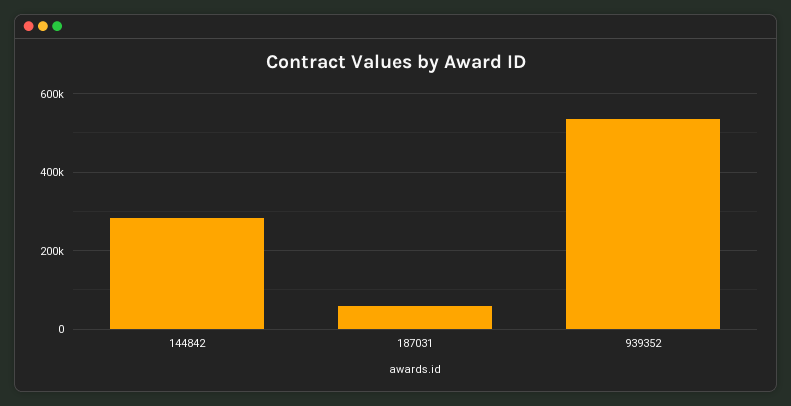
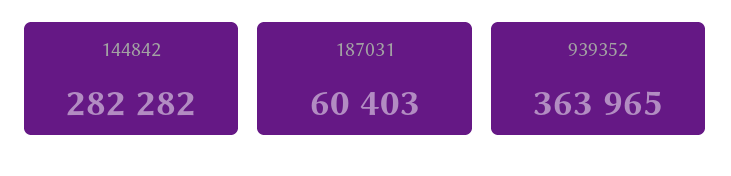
  {
    "144842": 282282,
    "187031": 60403,
-   "939352": 540000
+   "939352": 363965
  }

